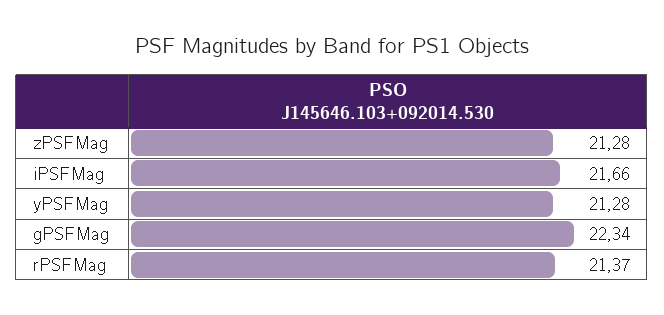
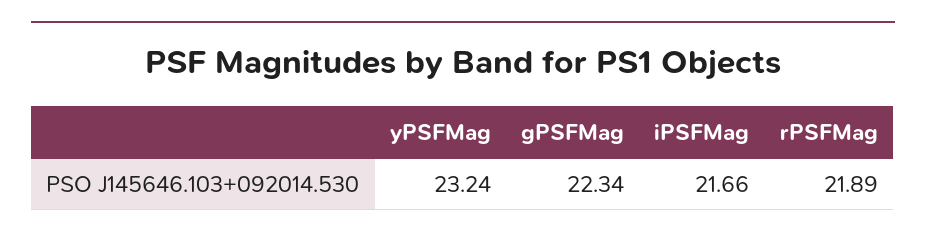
  {
-   "zPSFMag": 21.28,
    "iPSFMag": 21.66,
-   "yPSFMag": 21.28,
+   "yPSFMag": 23.24,
    "gPSFMag": 22.34,
-   "rPSFMag": 21.37
+   "rPSFMag": 21.89
  }

